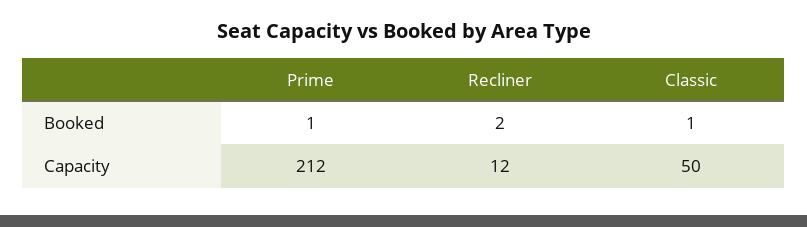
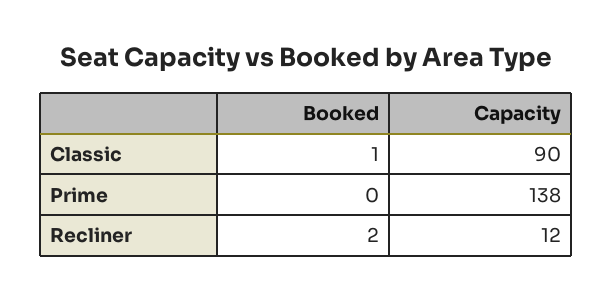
  {
    "Prime": {
-     "Booked": 1,
+     "Booked": 0,
-     "Capacity": 212
+     "Capacity": 138
    },
    "Recliner": {
      "Booked": 2,
      "Capacity": 12
    },
    "Classic": {
      "Booked": 1,
-     "Capacity": 50
+     "Capacity": 90
    }
  }

